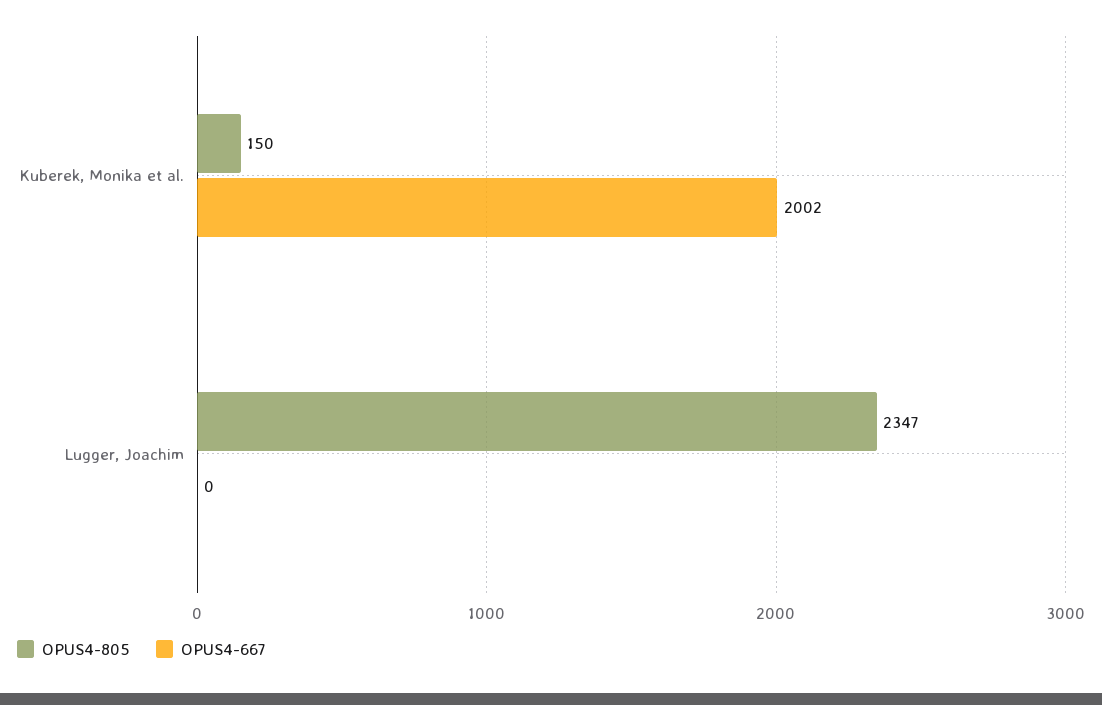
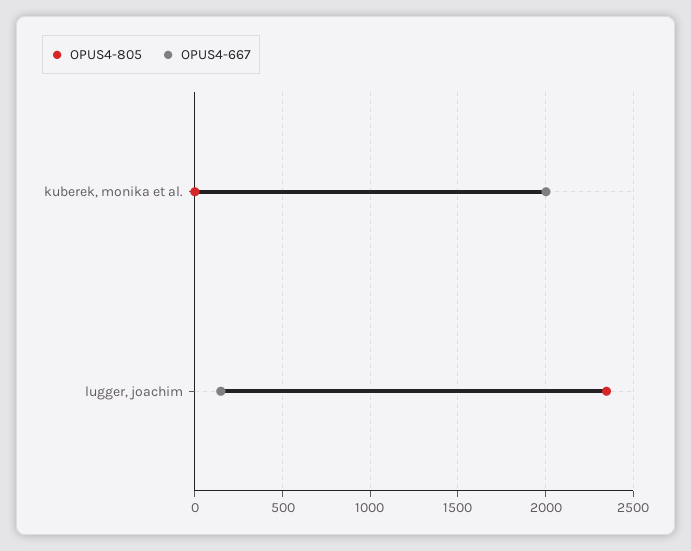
  {
    "OPUS4-805": {
-     "Kuberek, Monika et al.": 150,
+     "Kuberek, Monika et al.": 0,
      "Lugger, Joachim": 2347
    },
    "OPUS4-667": {
      "Kuberek, Monika et al.": 2002,
-     "Lugger, Joachim": 0
+     "Lugger, Joachim": 150
    }
  }

